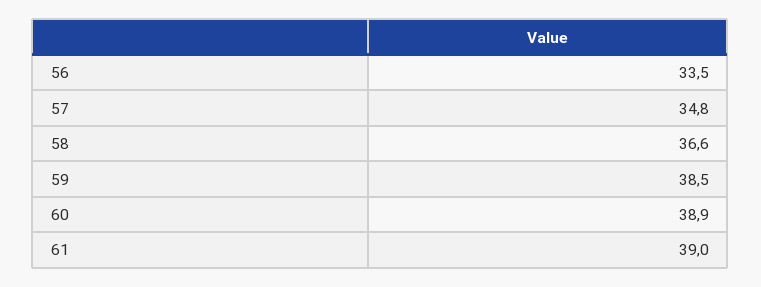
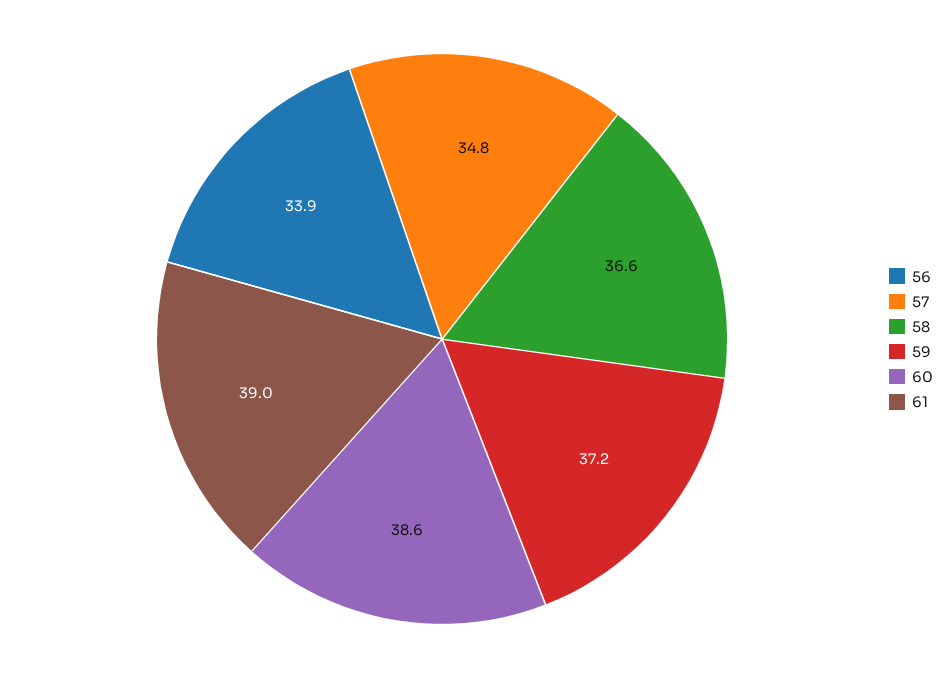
  {
-   "56": 33.5,
+   "56": 33.9,
    "57": 34.8,
    "58": 36.6,
-   "59": 38.5,
+   "59": 37.2,
-   "60": 38.9,
+   "60": 38.6,
    "61": 39
  }

